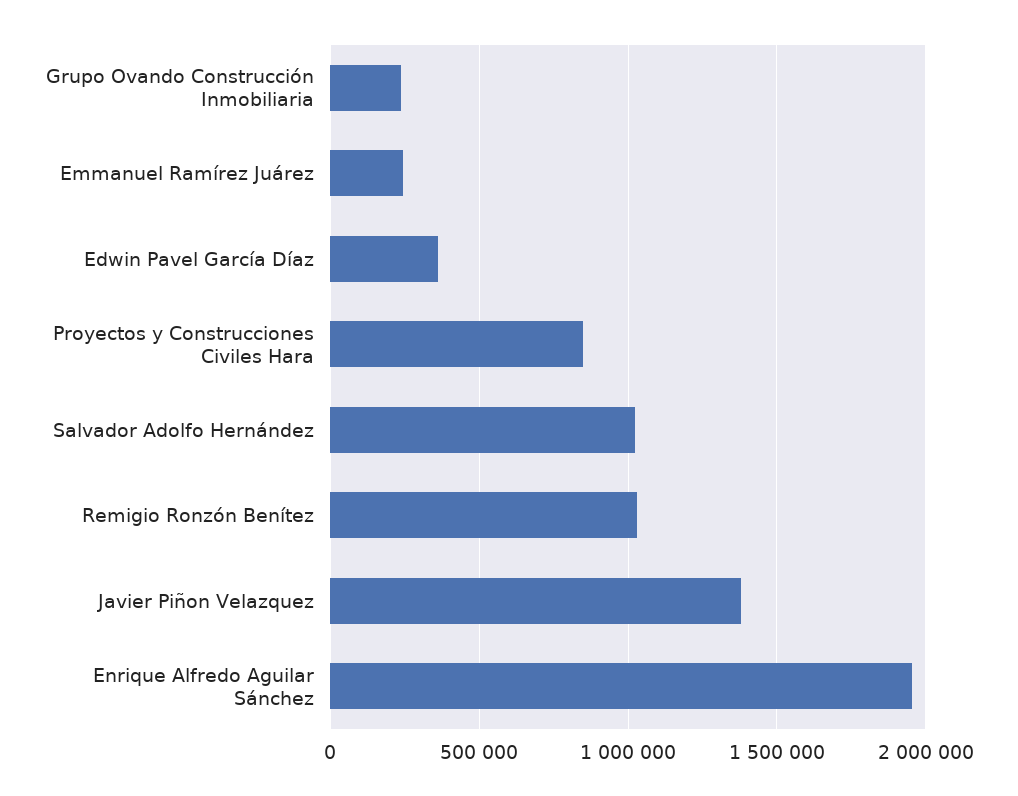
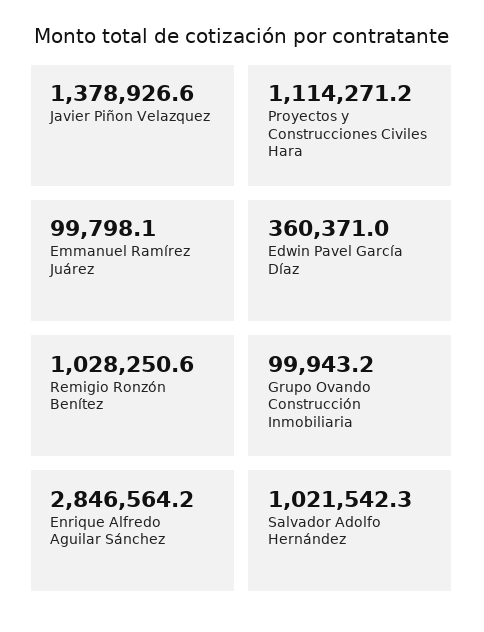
  {
-   "Grupo Ovando Construcción Inmobiliaria": 250000,
+   "Grupo Ovando Construcción Inmobiliaria": 99943.2,
-   "Emmanuel Ramírez Juárez": 250000,
+   "Emmanuel Ramírez Juárez": 99798.1,
    "Edwin Pavel García Díaz": 360371,
-   "Proyectos y Construcciones Civiles Hara": 850000,
+   "Proyectos y Construcciones Civiles Hara": 1114271.2,
    "Salvador Adolfo Hernández": 1021542.3,
    "Remigio Ronzón Benítez": 1028250.6,
    "Javier Piñon Velazquez": 1378926.6,
-   "Enrique Alfredo Aguilar Sánchez": 1950000
+   "Enrique Alfredo Aguilar Sánchez": 2846564.2
  }

